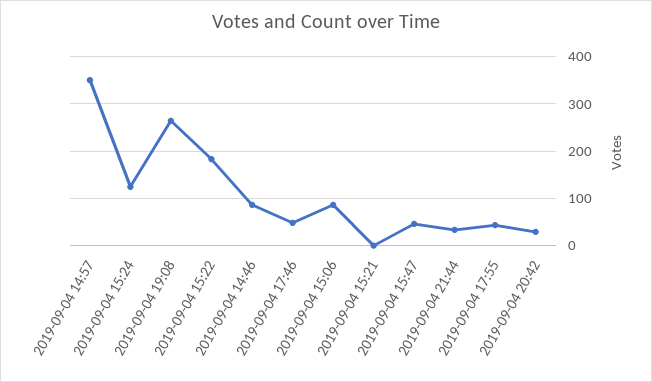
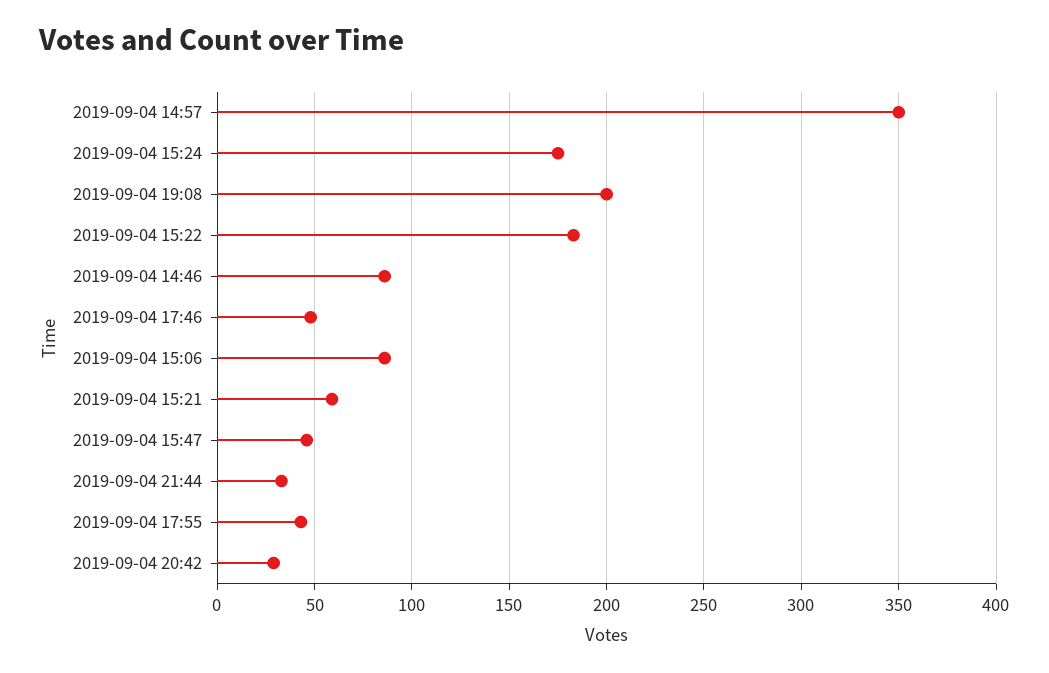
  {
    "2019-09-04 14:57": 350,
-   "2019-09-04 15:24": 120,
+   "2019-09-04 15:24": 175,
-   "2019-09-04 19:08": 260,
+   "2019-09-04 19:08": 200,
    "2019-09-04 15:22": 185,
    "2019-09-04 14:46": 85,
    "2019-09-04 17:46": 50,
    "2019-09-04 15:06": 85,
-   "2019-09-04 15:21": 0,
+   "2019-09-04 15:21": 60,
    "2019-09-04 15:47": 45,
    "2019-09-04 21:44": 35,
    "2019-09-04 17:55": 45,
    "2019-09-04 20:42": 30
  }

